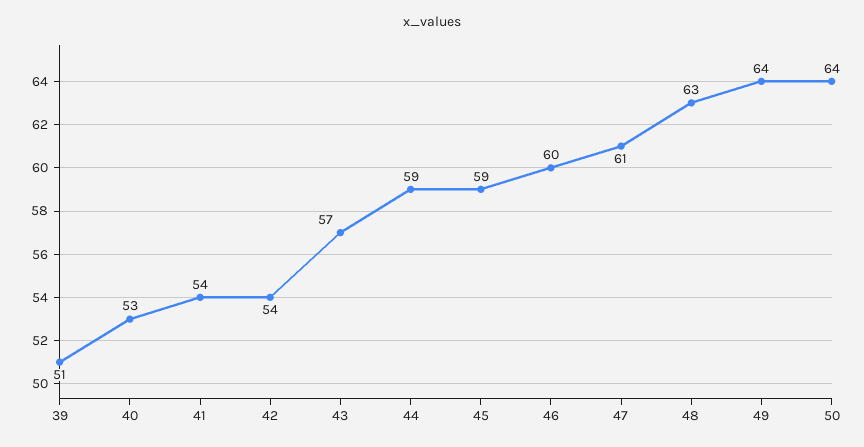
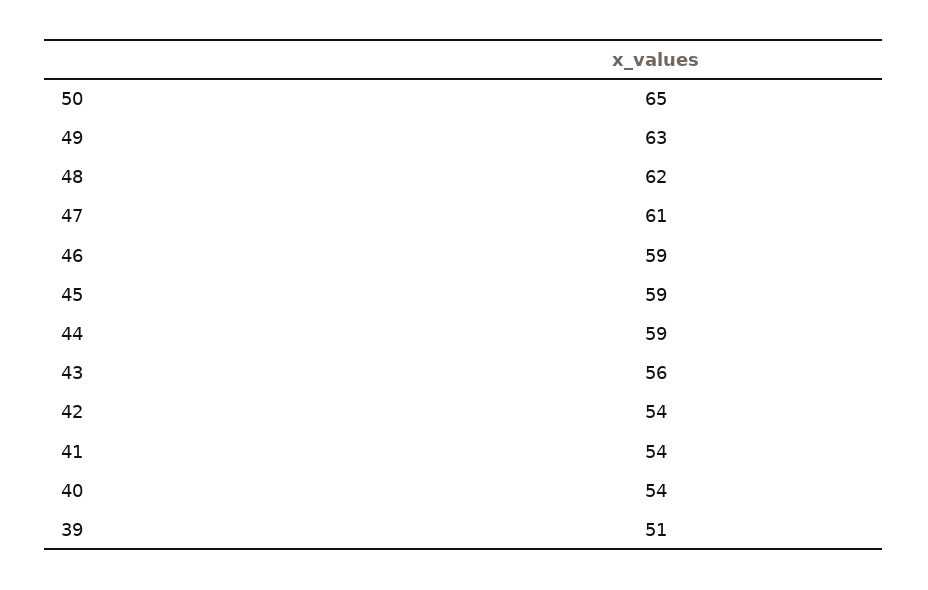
  {
    "39": 51,
-   "40": 53,
+   "40": 54,
    "41": 54,
    "42": 54,
-   "43": 57,
+   "43": 56,
    "44": 59,
    "45": 59,
-   "46": 60,
+   "46": 59,
    "47": 61,
-   "48": 63,
+   "48": 62,
-   "49": 64,
+   "49": 63,
-   "50": 64
+   "50": 65
  }

